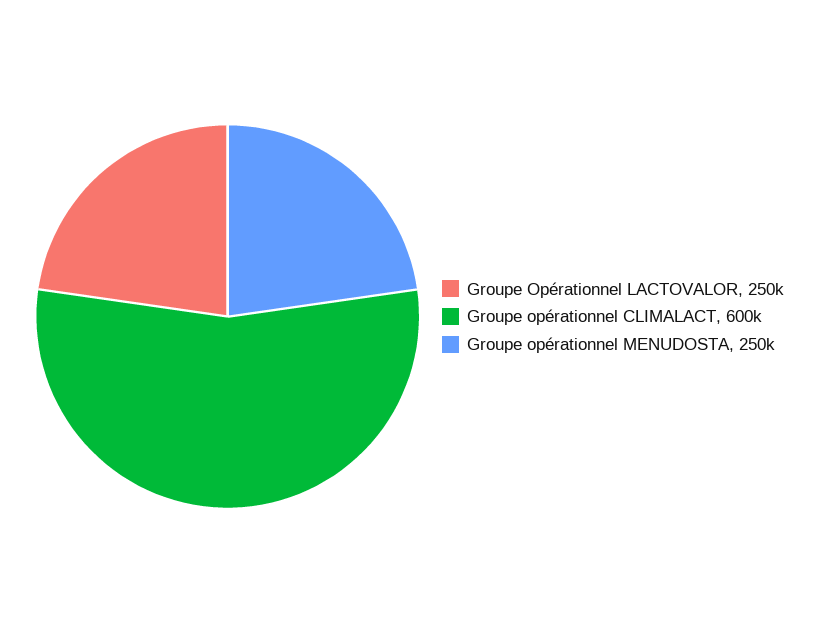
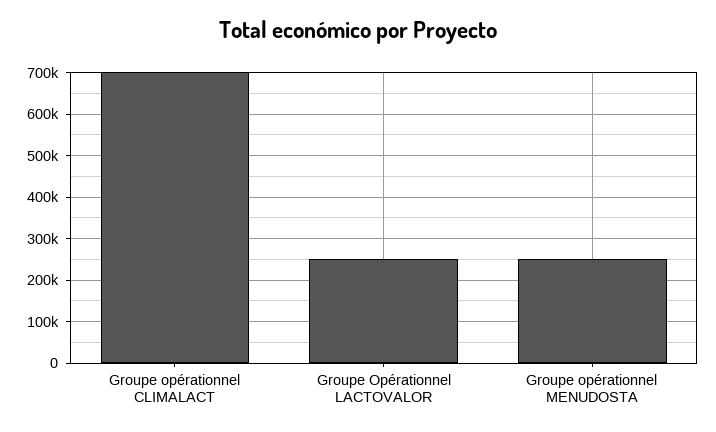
  {
    "Groupe Opérationnel LACTOVALOR": 250000,
-   "Groupe opérationnel CLIMALACT": 600000,
+   "Groupe opérationnel CLIMALACT": 700000,
    "Groupe opérationnel MENUDOSTA": 250000
  }

